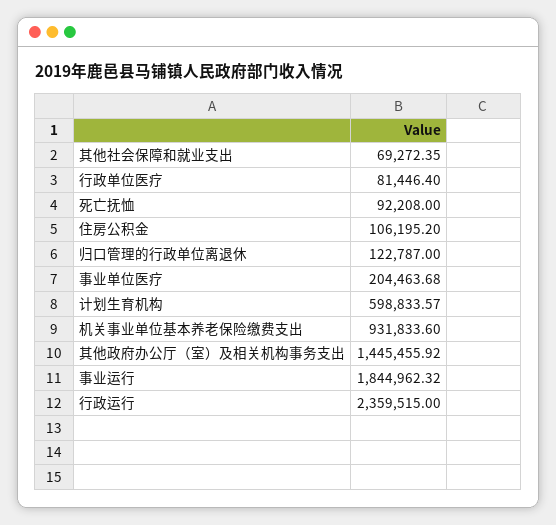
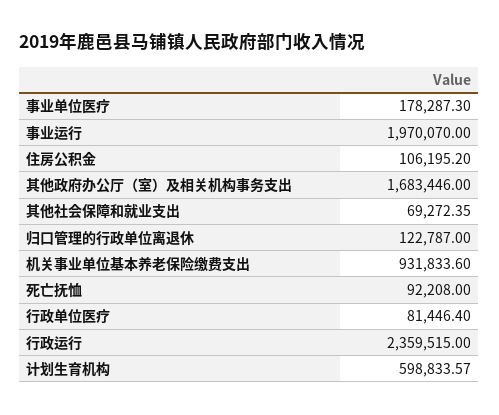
  {
    "其他社会保障和就业支出": 69272.35,
    "行政单位医疗": 81446.4,
    "死亡抚恤": 92208,
    "住房公积金": 106195.2,
    "归口管理的行政单位离退休": 122787,
-   "事业单位医疗": 204463.68,
+   "事业单位医疗": 178287.3,
    "计划生育机构": 598833.57,
    "机关事业单位基本养老保险缴费支出": 931833.6,
-   "其他政府办公厅（室）及相关机构事务支出": 1445455.92,
+   "其他政府办公厅（室）及相关机构事务支出": 1683446,
-   "事业运行": 1844962.32,
+   "事业运行": 1970070,
    "行政运行": 2359515
  }

